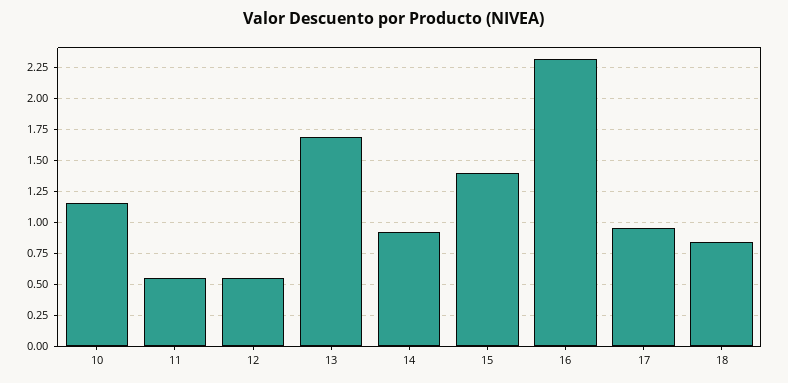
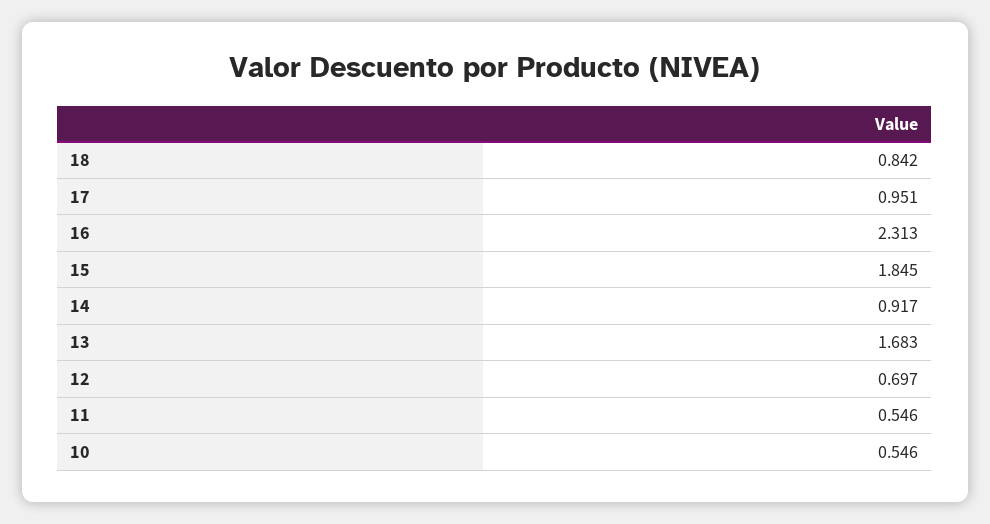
  {
-   "10": 1.15,
+   "10": 0.546,
    "11": 0.546,
-   "12": 0.55,
+   "12": 0.697,
    "13": 1.683,
    "14": 0.917,
-   "15": 1.4,
+   "15": 1.845,
    "16": 2.313,
    "17": 0.951,
    "18": 0.842
  }

